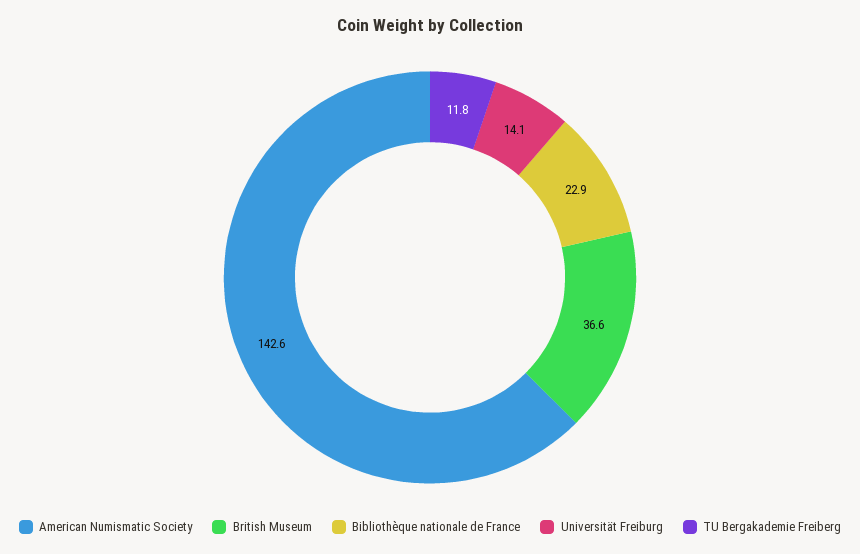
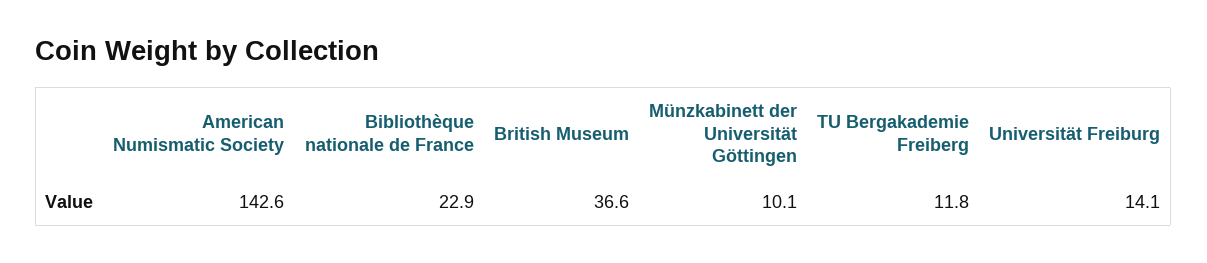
  {
    "American Numismatic Society": 142.6,
    "British Museum": 36.6,
    "Bibliothèque nationale de France": 22.9,
    "Universität Freiburg": 14.1,
-   "TU Bergakademie Freiberg": 11.8
+   "TU Bergakademie Freiberg": 11.8,
+   "Münzkabinett der Universität Göttingen": 10.1
  }

